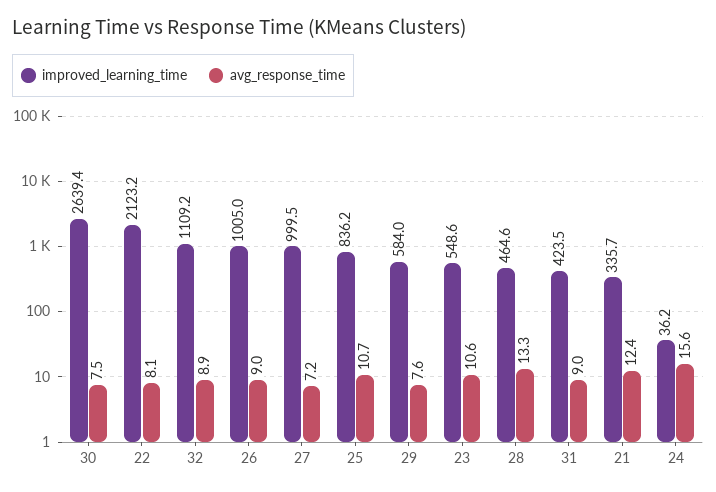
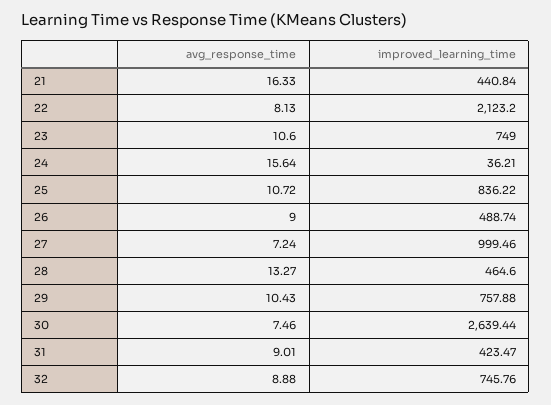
  {
    "improved_learning_time": {
      "30": 2639.44,
      "22": 2123.2,
-     "32": 1109.2,
+     "32": 745.76,
-     "26": 1005,
+     "26": 488.74,
      "27": 999.46,
      "25": 836.22,
-     "29": 584,
+     "29": 757.88,
-     "23": 548.6,
+     "23": 749,
      "28": 464.6,
      "31": 423.47,
-     "21": 335.7,
+     "21": 440.84,
      "24": 36.21
    },
    "avg_response_time": {
      "30": 7.46,
      "22": 8.13,
      "32": 8.88,
      "26": 9,
      "27": 7.24,
      "25": 10.72,
-     "29": 7.6,
+     "29": 10.43,
      "23": 10.6,
      "28": 13.27,
      "31": 9.01,
-     "21": 12.4,
+     "21": 16.33,
      "24": 15.64
    }
  }

